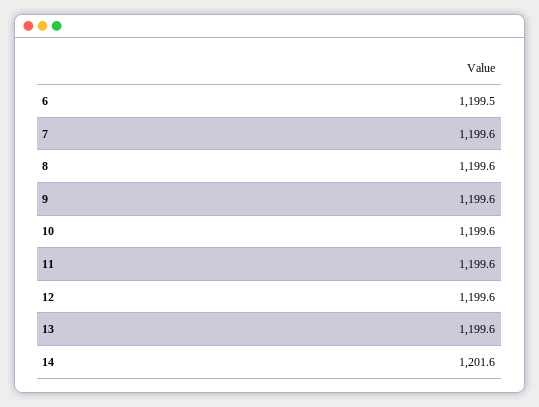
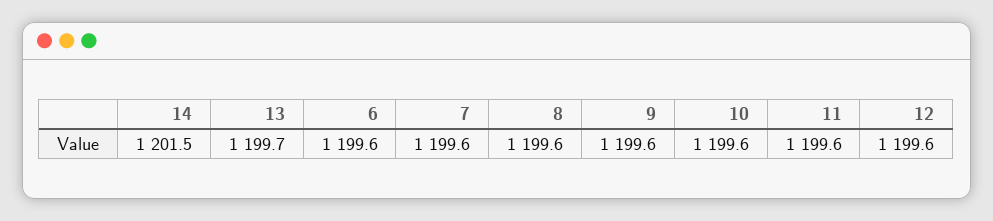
  {
-   "6": 1199.5,
+   "6": 1199.6,
    "7": 1199.6,
    "8": 1199.6,
    "9": 1199.6,
    "10": 1199.6,
    "11": 1199.6,
    "12": 1199.6,
-   "13": 1199.6,
+   "13": 1199.7,
-   "14": 1201.6
+   "14": 1201.5
  }

